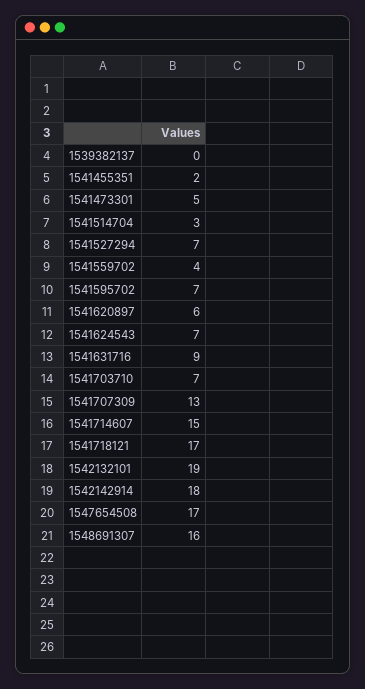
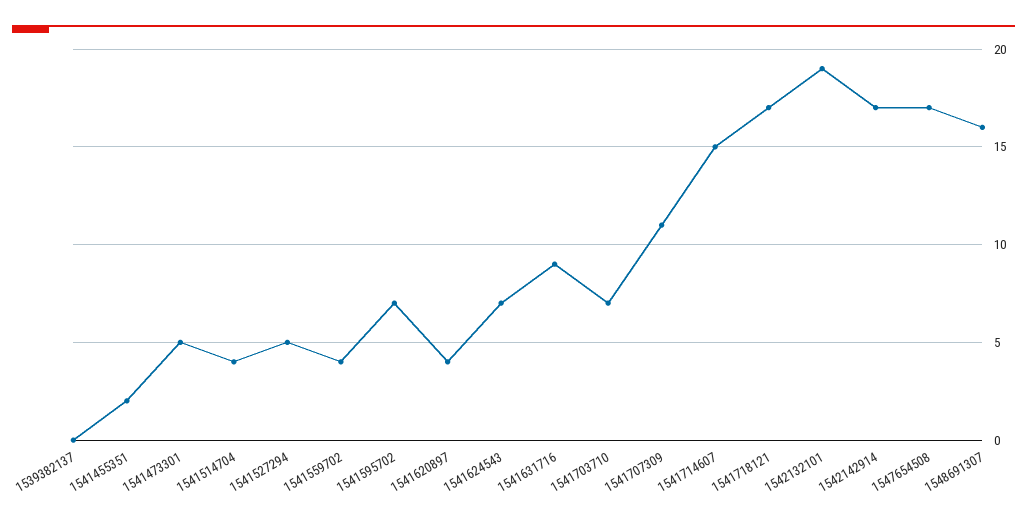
  {
    "1539382137": 0,
    "1541455351": 2,
    "1541473301": 5,
-   "1541514704": 3,
+   "1541514704": 4,
-   "1541527294": 7,
+   "1541527294": 5,
    "1541559702": 4,
    "1541595702": 7,
-   "1541620897": 6,
+   "1541620897": 4,
    "1541624543": 7,
    "1541631716": 9,
    "1541703710": 7,
-   "1541707309": 13,
+   "1541707309": 11,
    "1541714607": 15,
    "1541718121": 17,
    "1542132101": 19,
-   "1542142914": 18,
+   "1542142914": 17,
    "1547654508": 17,
    "1548691307": 16
  }

